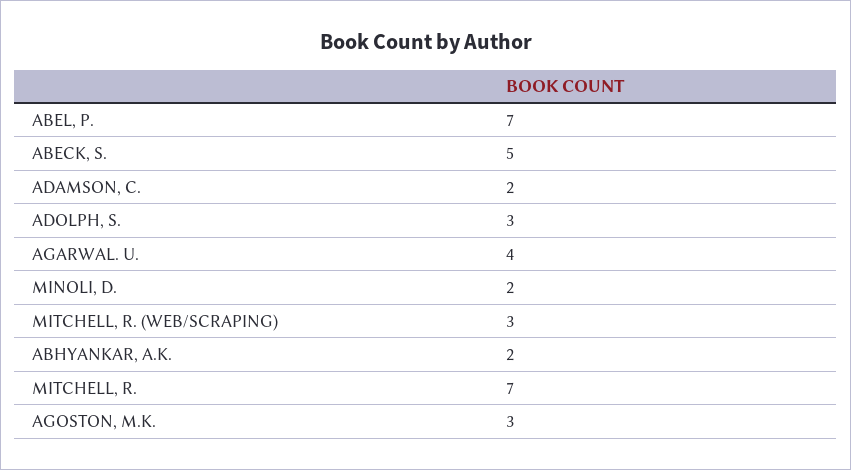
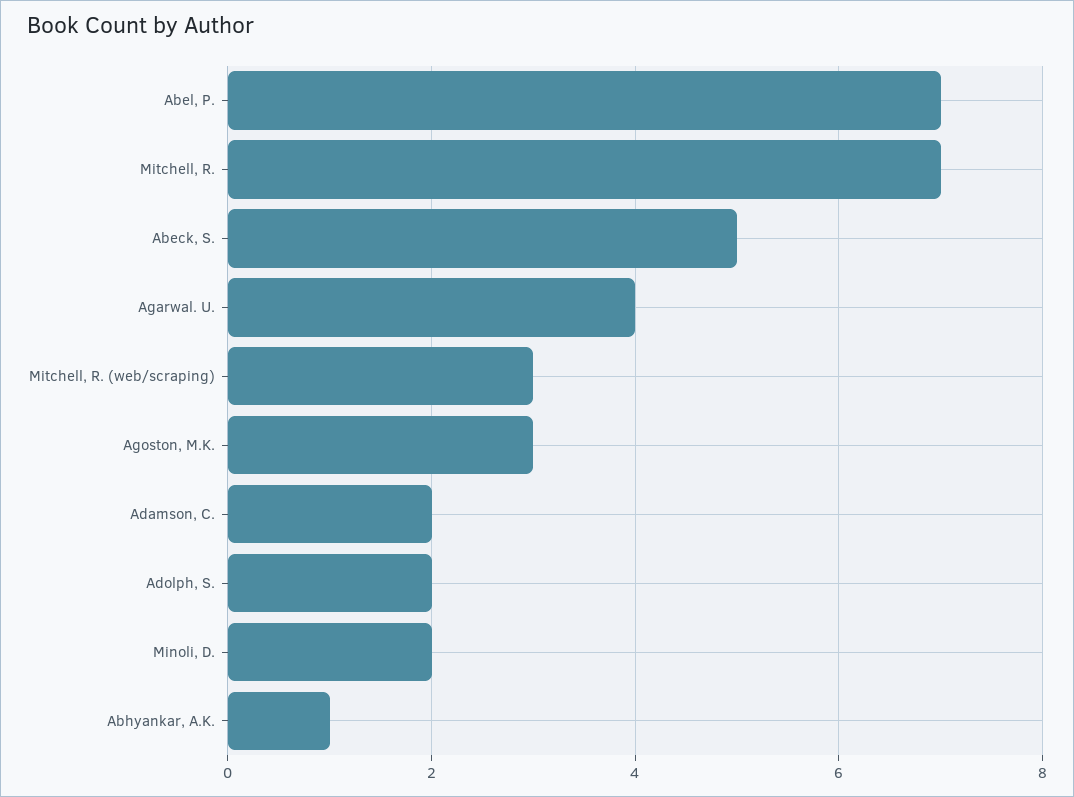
  {
    "ABEL, P.": 7,
    "ABECK, S.": 5,
    "ADAMSON, C.": 2,
-   "ADOLPH, S.": 3,
+   "ADOLPH, S.": 2,
    "AGARWAL. U.": 4,
    "MINOLI, D.": 2,
    "MITCHELL, R. (WEB/SCRAPING)": 3,
-   "ABHYANKAR, A.K.": 2,
+   "ABHYANKAR, A.K.": 1,
    "MITCHELL, R.": 7,
    "AGOSTON, M.K.": 3
  }

